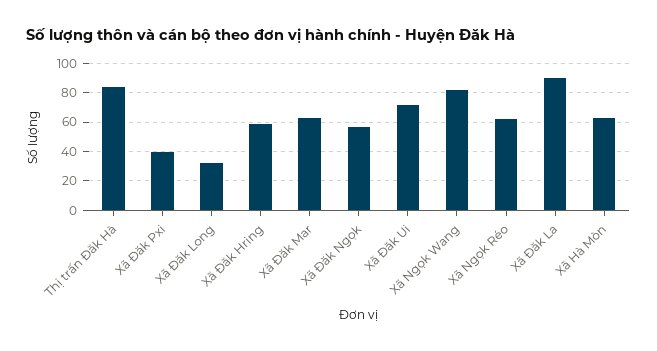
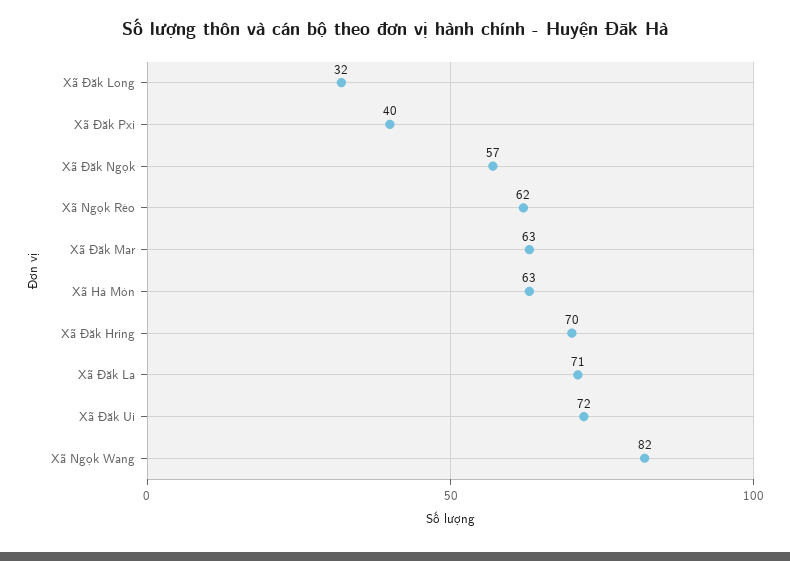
  {
-   "Thị trấn Đăk Hà": 85,
    "Xã Đăk Pxi": 40,
    "Xã Đăk Long": 32,
-   "Xã Đăk Hring": 60,
+   "Xã Đăk Hring": 70,
    "Xã Đăk Mar": 63,
    "Xã Đăk Ngọk": 57,
    "Xã Đăk Ui": 72,
    "Xã Ngọk Wang": 82,
    "Xã Ngọk Réo": 62,
-   "Xã Đăk La": 90,
+   "Xã Đăk La": 71,
    "Xã Hà Mòn": 63
  }

